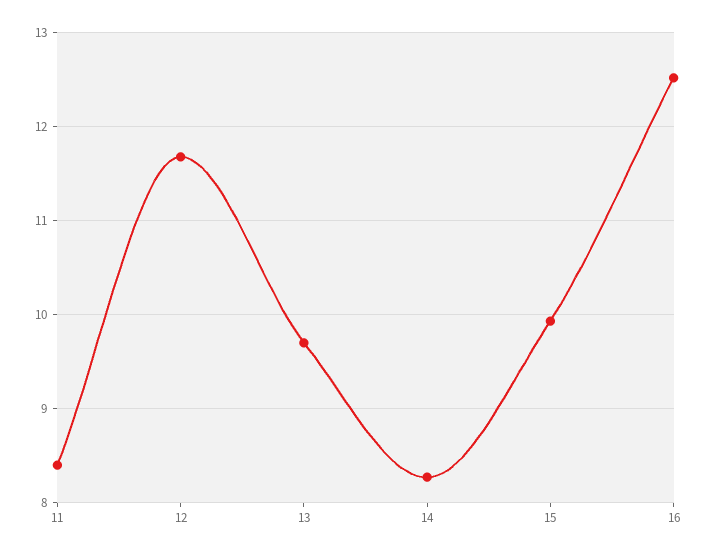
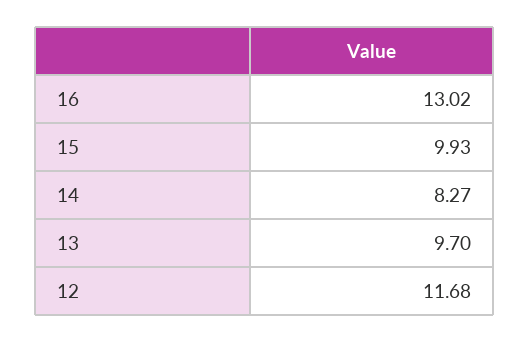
  {
-   "11": 8.4,
    "12": 11.68,
    "13": 9.7,
    "14": 8.27,
    "15": 9.93,
-   "16": 12.5
+   "16": 13.02
  }

